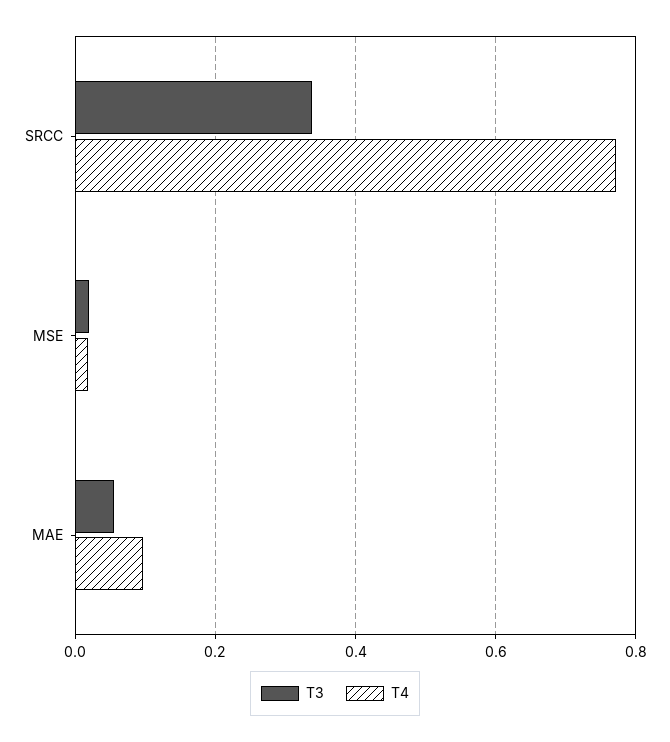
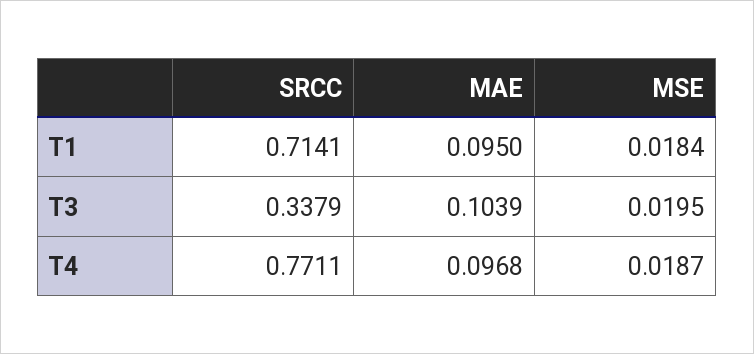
  {
    "T3": {
      "SRCC": 0.3379,
      "MSE": 0.0195,
-     "MAE": 0.06
+     "MAE": 0.1039
    },
    "T4": {
      "SRCC": 0.7711,
      "MSE": 0.0187,
      "MAE": 0.0968
-   }
+   },
+   "T1": {
+     "SRCC": 0.7141,
+     "MAE": 0.095,
+     "MSE": 0.0184
+   }
  }

